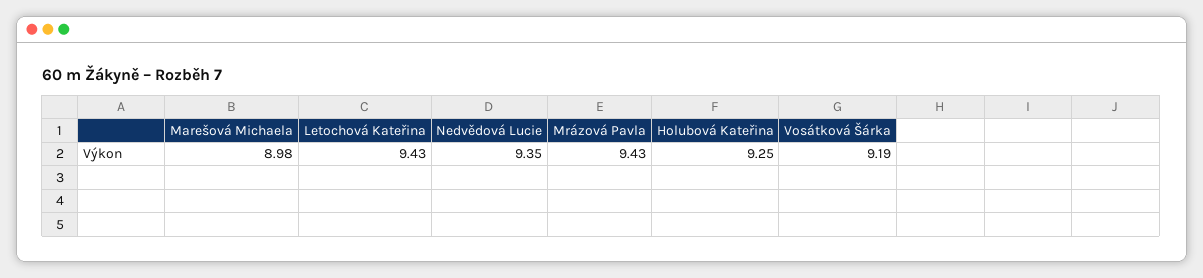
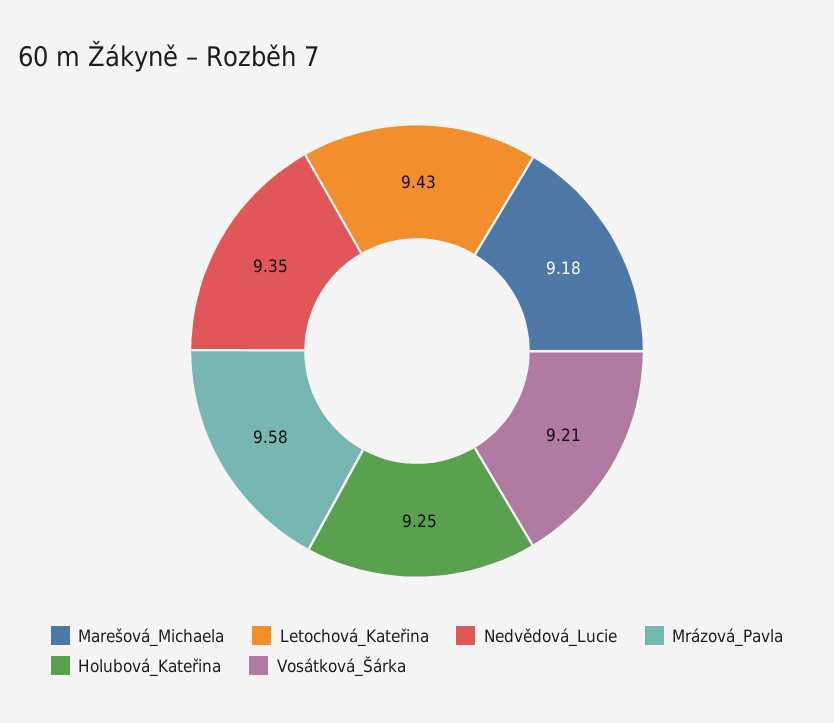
  {
-   "Marešová Michaela": 8.98,
+   "Marešová Michaela": 9.18,
    "Letochová Kateřina": 9.43,
    "Nedvědová Lucie": 9.35,
-   "Mrázová Pavla": 9.43,
+   "Mrázová Pavla": 9.58,
    "Holubová Kateřina": 9.25,
-   "Vosátková Šárka": 9.19
+   "Vosátková Šárka": 9.21
  }

